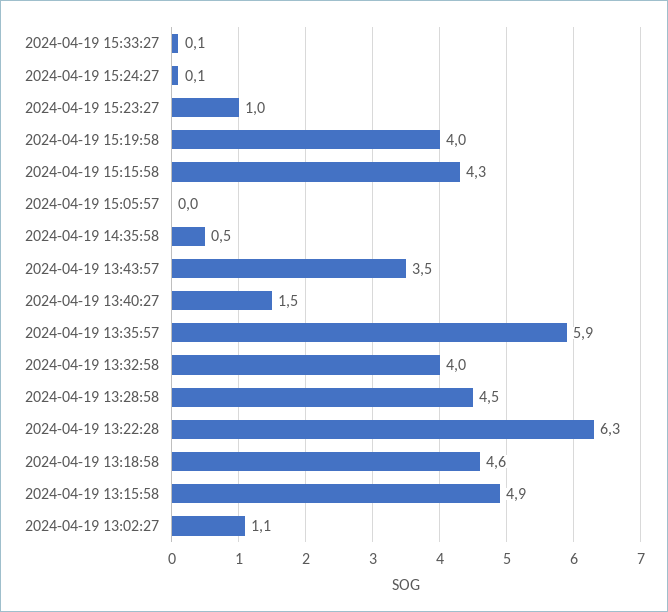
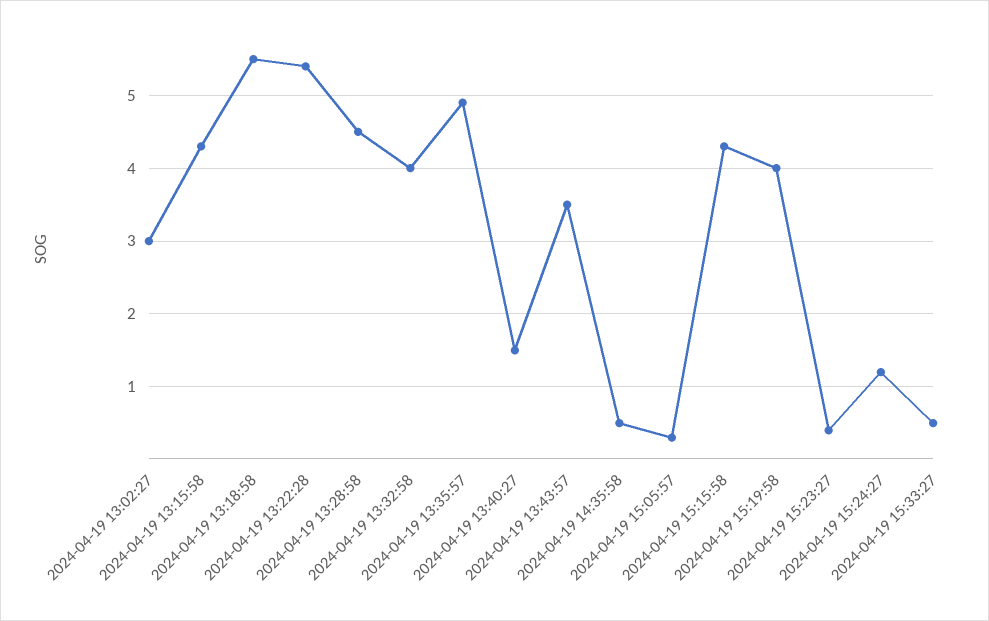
  {
-   "2024-04-19 15:33:27": 0.1,
+   "2024-04-19 15:33:27": 0.5,
-   "2024-04-19 15:24:27": 0.1,
+   "2024-04-19 15:24:27": 1.2,
-   "2024-04-19 15:23:27": 1,
+   "2024-04-19 15:23:27": 0.4,
    "2024-04-19 15:19:58": 4,
    "2024-04-19 15:15:58": 4.3,
-   "2024-04-19 15:05:57": 0,
+   "2024-04-19 15:05:57": 0.3,
    "2024-04-19 14:35:58": 0.5,
    "2024-04-19 13:43:57": 3.5,
    "2024-04-19 13:40:27": 1.5,
-   "2024-04-19 13:35:57": 5.9,
+   "2024-04-19 13:35:57": 4.9,
    "2024-04-19 13:32:58": 4,
    "2024-04-19 13:28:58": 4.5,
-   "2024-04-19 13:22:28": 6.3,
+   "2024-04-19 13:22:28": 5.4,
-   "2024-04-19 13:18:58": 4.6,
+   "2024-04-19 13:18:58": 5.5,
-   "2024-04-19 13:15:58": 4.9,
+   "2024-04-19 13:15:58": 4.3,
-   "2024-04-19 13:02:27": 1.1
+   "2024-04-19 13:02:27": 3
  }

